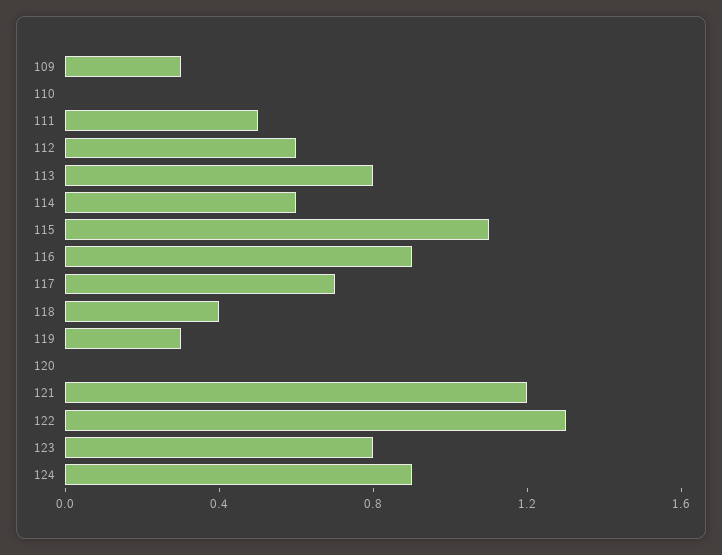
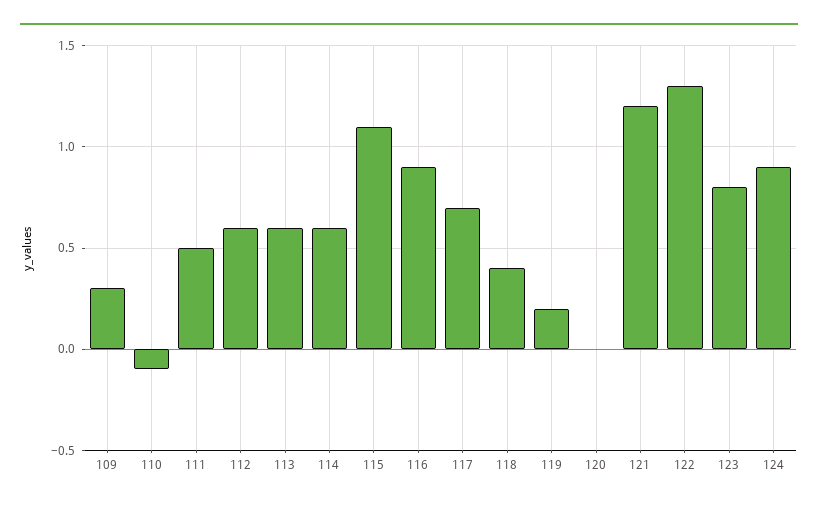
  {
    "109": 0.3,
-   "110": 0,
+   "110": -0.1,
    "111": 0.5,
    "112": 0.6,
-   "113": 0.8,
+   "113": 0.6,
    "114": 0.6,
    "115": 1.1,
    "116": 0.9,
    "117": 0.7,
    "118": 0.4,
-   "119": 0.3,
+   "119": 0.2,
    "120": 0,
    "121": 1.2,
    "122": 1.3,
    "123": 0.8,
    "124": 0.9
  }

